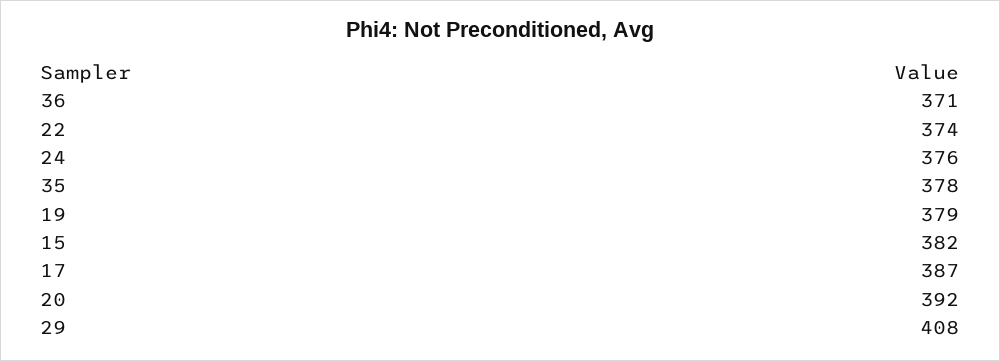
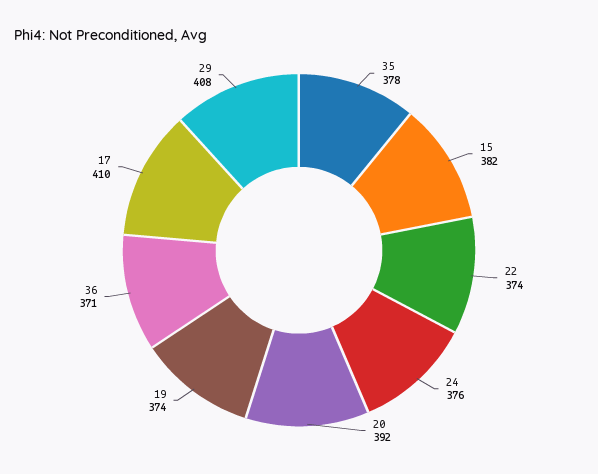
  {
    "36": 371,
    "22": 374,
    "24": 376,
    "35": 378,
-   "19": 379,
+   "19": 374,
    "15": 382,
-   "17": 387,
+   "17": 410,
    "20": 392,
    "29": 408
  }

